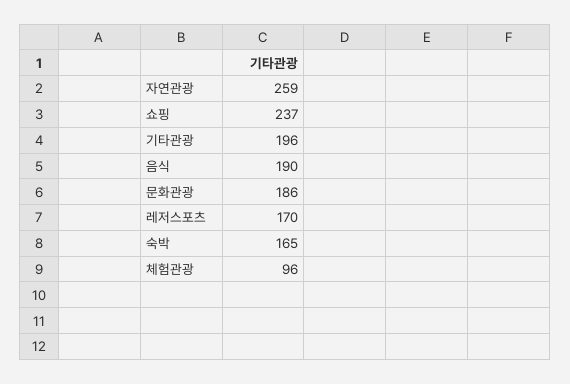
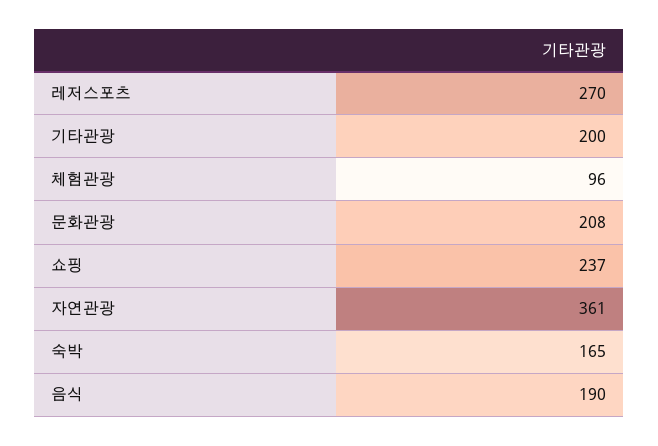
  {
-   "자연관광": 259,
+   "자연관광": 361,
    "쇼핑": 237,
-   "기타관광": 196,
+   "기타관광": 200,
    "음식": 190,
-   "문화관광": 186,
+   "문화관광": 208,
-   "레저스포츠": 170,
+   "레저스포츠": 270,
    "숙박": 165,
    "체험관광": 96
  }

